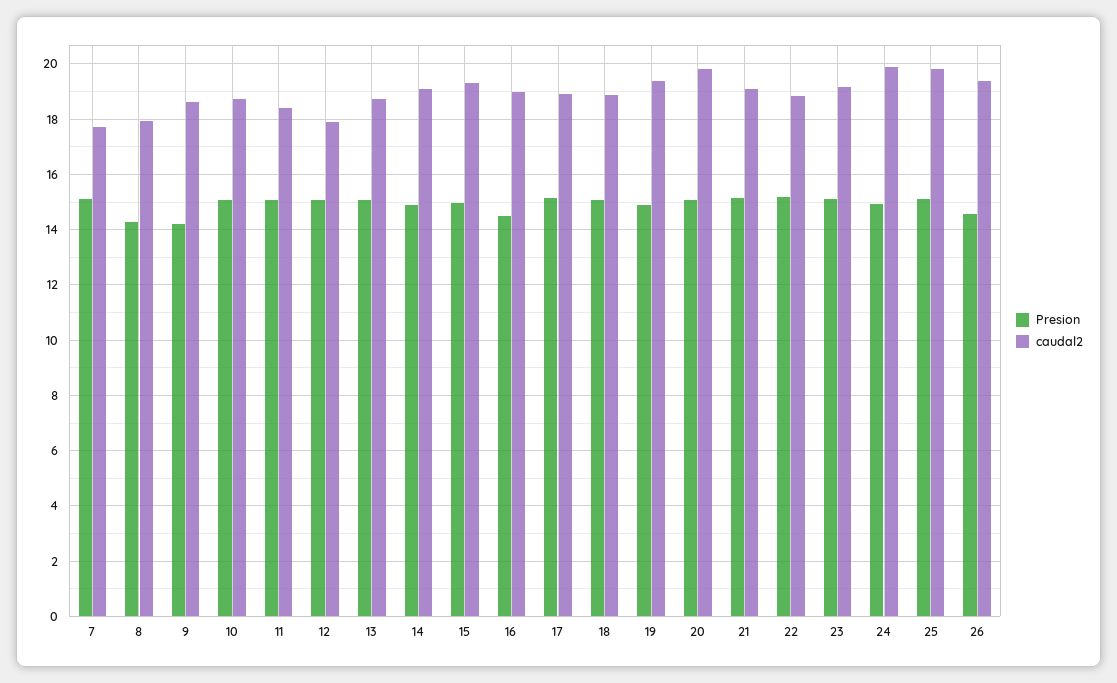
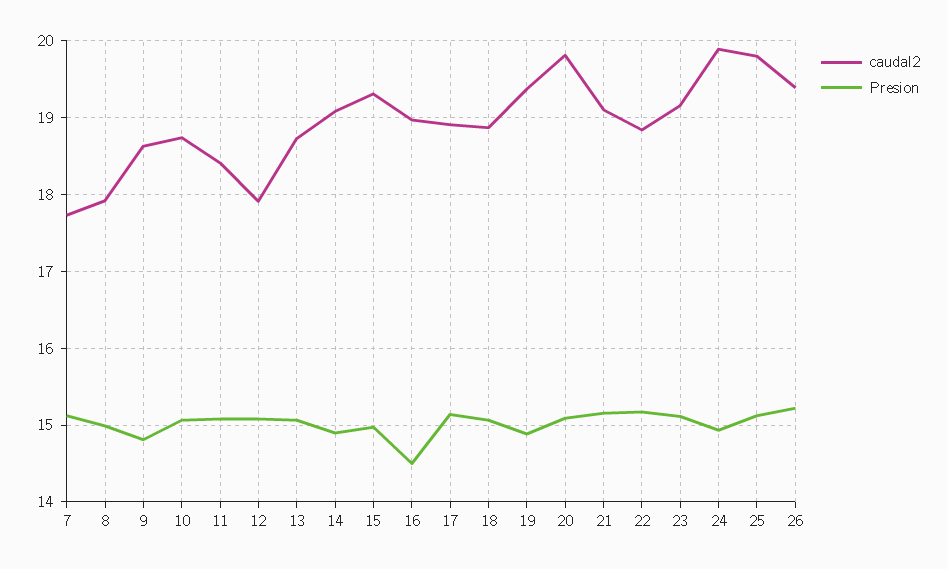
  {
    "Presion": {
      "7": 15.1,
-     "8": 14.25,
+     "8": 15,
-     "9": 14.25,
+     "9": 14.8,
      "10": 15.1,
      "11": 15.1,
      "12": 15.1,
      "13": 15.1,
      "14": 14.9,
      "15": 15,
      "16": 14.5,
      "17": 15.1,
      "18": 15.1,
      "19": 14.9,
      "20": 15.1,
      "21": 15.2,
      "22": 15.2,
      "23": 15.1,
      "24": 14.9,
      "25": 15.1,
-     "26": 14.5
+     "26": 15.2
    },
    "caudal2": {
      "7": 17.7,
      "8": 17.9,
      "9": 18.6,
      "10": 18.7,
      "11": 18.4,
      "12": 17.9,
      "13": 18.7,
      "14": 19.1,
      "15": 19.3,
      "16": 19,
      "17": 18.9,
      "18": 18.9,
      "19": 19.4,
      "20": 19.8,
      "21": 19.1,
      "22": 18.8,
      "23": 19.2,
      "24": 19.9,
      "25": 19.8,
      "26": 19.4
    }
  }

